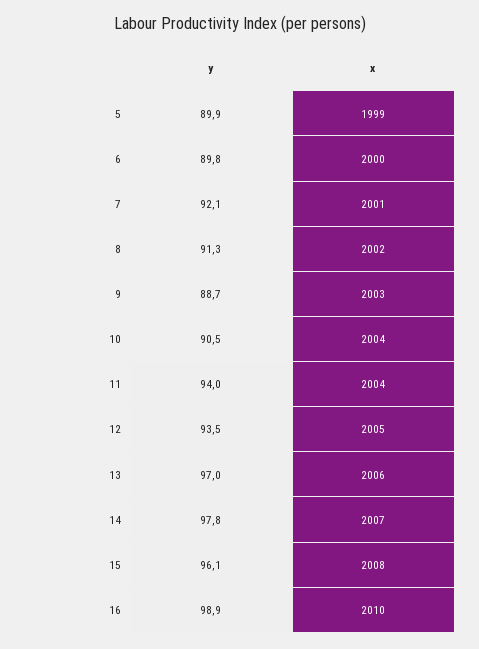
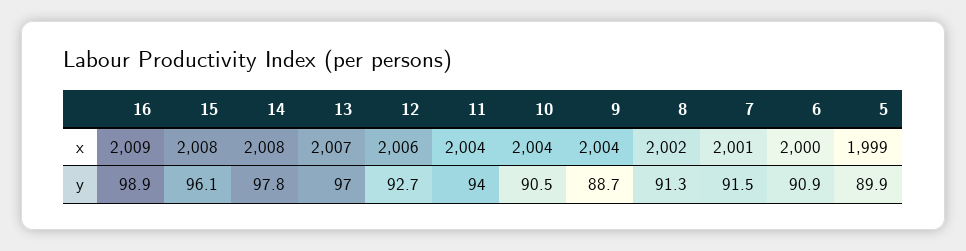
  {
    "y": {
      "5": 89.9,
-     "6": 89.8,
+     "6": 90.9,
-     "7": 92.1,
+     "7": 91.5,
      "8": 91.3,
      "9": 88.7,
      "10": 90.5,
      "11": 94,
-     "12": 93.5,
+     "12": 92.7,
      "13": 97,
      "14": 97.8,
      "15": 96.1,
      "16": 98.9
    },
    "x": {
      "5": 1999,
      "6": 2000,
      "7": 2001,
      "8": 2002,
-     "9": 2003,
+     "9": 2004,
      "10": 2004,
      "11": 2004,
-     "12": 2005,
+     "12": 2006,
-     "13": 2006,
+     "13": 2007,
-     "14": 2007,
+     "14": 2008,
      "15": 2008,
-     "16": 2010
+     "16": 2009
    }
  }

